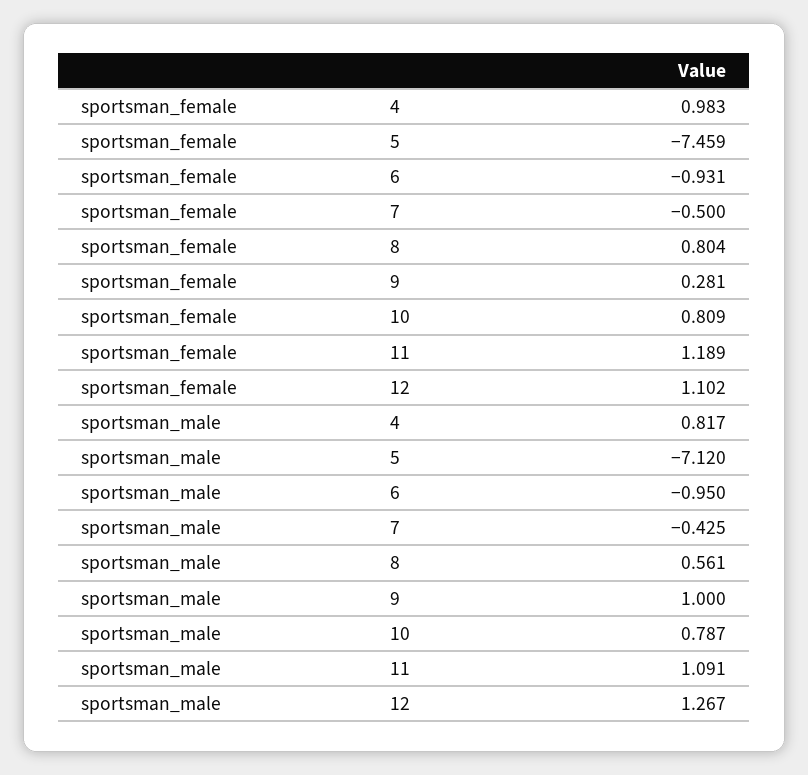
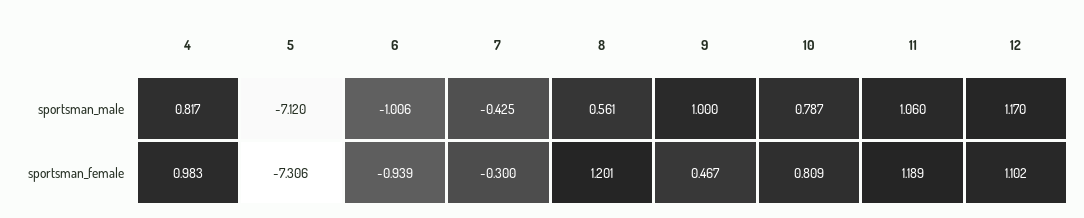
  {
    "sportsman_female": {
      "4": 0.983,
-     "5": -7.459,
+     "5": -7.306,
-     "6": -0.931,
+     "6": -0.939,
-     "7": -0.5,
+     "7": -0.3,
-     "8": 0.804,
+     "8": 1.201,
-     "9": 0.281,
+     "9": 0.467,
      "10": 0.809,
      "11": 1.189,
      "12": 1.102
    },
    "sportsman_male": {
      "4": 0.817,
      "5": -7.12,
-     "6": -0.95,
+     "6": -1.006,
      "7": -0.425,
      "8": 0.561,
      "9": 1,
      "10": 0.787,
-     "11": 1.091,
+     "11": 1.06,
-     "12": 1.267
+     "12": 1.17
    }
  }

